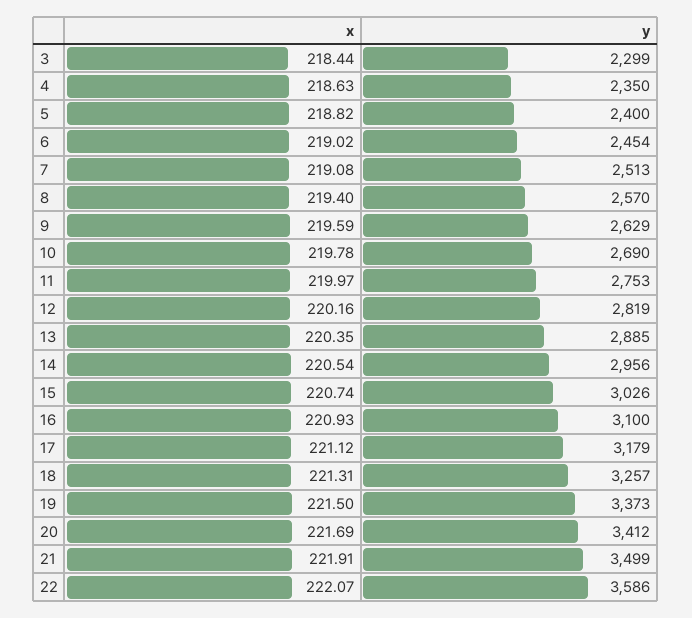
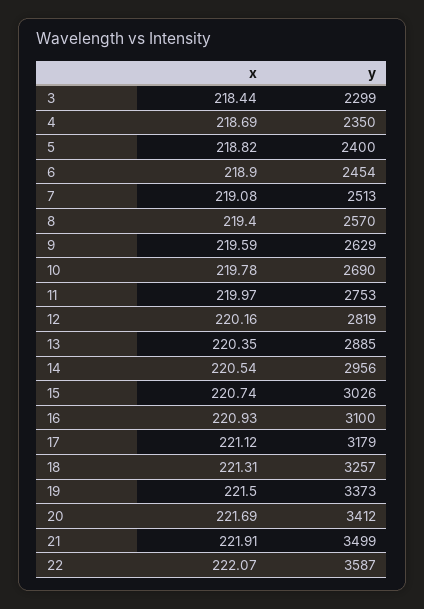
  {
    "x": {
      "3": 218.44,
-     "4": 218.63,
+     "4": 218.69,
      "5": 218.82,
-     "6": 219.02,
+     "6": 218.9,
      "7": 219.08,
      "8": 219.4,
      "9": 219.59,
      "10": 219.78,
      "11": 219.97,
      "12": 220.16,
      "13": 220.35,
      "14": 220.54,
      "15": 220.74,
      "16": 220.93,
      "17": 221.12,
      "18": 221.31,
      "19": 221.5,
      "20": 221.69,
      "21": 221.91,
      "22": 222.07
    },
    "y": {
      "3": 2299,
      "4": 2350,
      "5": 2400,
      "6": 2454,
      "7": 2513,
      "8": 2570,
      "9": 2629,
      "10": 2690,
      "11": 2753,
      "12": 2819,
      "13": 2885,
      "14": 2956,
      "15": 3026,
      "16": 3100,
      "17": 3179,
      "18": 3257,
      "19": 3373,
      "20": 3412,
      "21": 3499,
-     "22": 3586
+     "22": 3587
    }
  }

